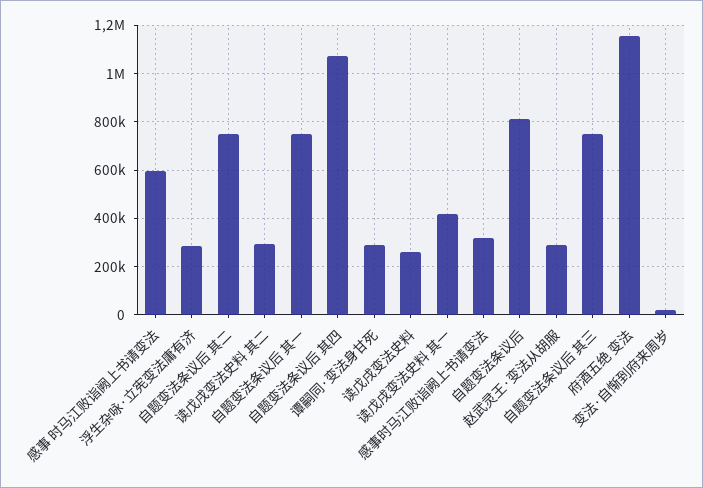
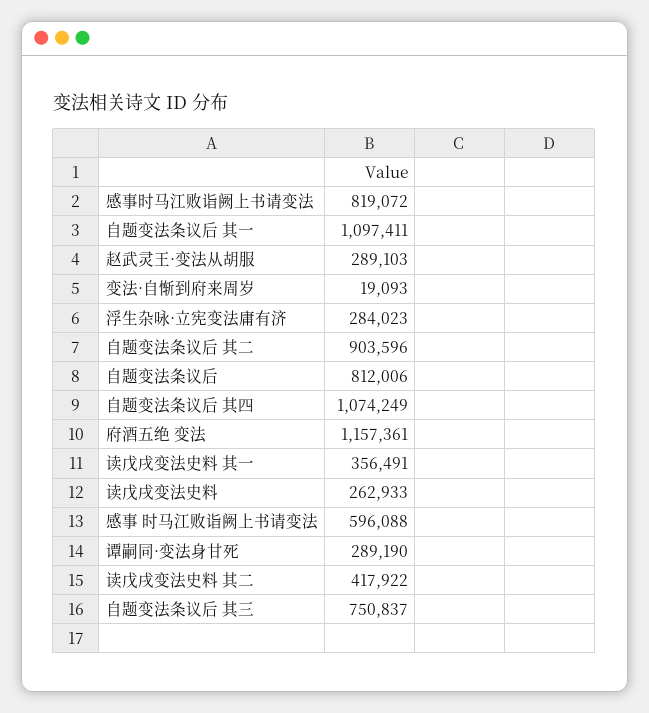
  {
    "感事 时马江败诣阙上书请变法": 596088,
    "浮生杂咏·立宪变法庸有济": 284023,
-   "自题变法条议后 其二": 750000,
+   "自题变法条议后 其二": 903596,
-   "读戊戌变法史料 其二": 300000,
+   "读戊戌变法史料 其二": 417922,
-   "自题变法条议后 其一": 750000,
+   "自题变法条议后 其一": 1097411,
    "自题变法条议后 其四": 1074249,
    "谭嗣同·变法身甘死": 289190,
    "读戊戌变法史料": 262933,
-   "读戊戌变法史料 其一": 425000,
+   "读戊戌变法史料 其一": 356491,
-   "感事时马江败诣阙上书请变法": 325000,
+   "感事时马江败诣阙上书请变法": 819072,
    "自题变法条议后": 812006,
    "赵武灵王·变法从胡服": 289103,
    "自题变法条议后 其三": 750837,
    "府酒五绝 变法": 1157361,
    "变法·自惭到府来周岁": 19093
  }

